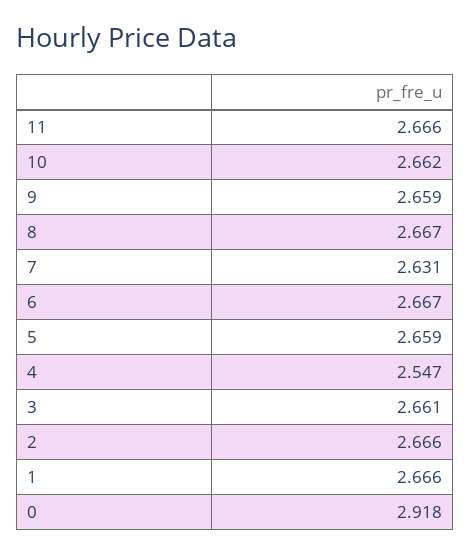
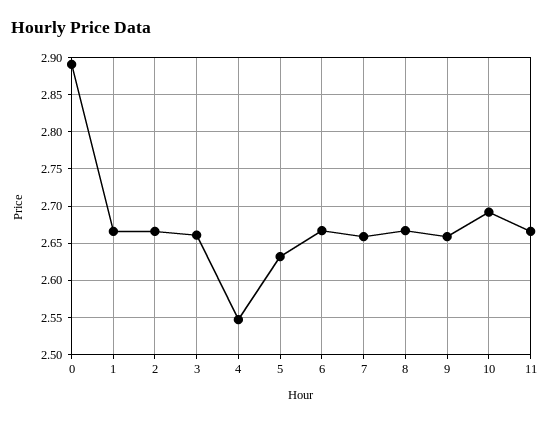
  {
    "11": 2.666,
-   "10": 2.662,
+   "10": 2.69,
    "9": 2.659,
    "8": 2.667,
-   "7": 2.631,
+   "7": 2.66,
    "6": 2.667,
-   "5": 2.659,
+   "5": 2.63,
    "4": 2.547,
    "3": 2.661,
    "2": 2.666,
    "1": 2.666,
-   "0": 2.918
+   "0": 2.89
  }

